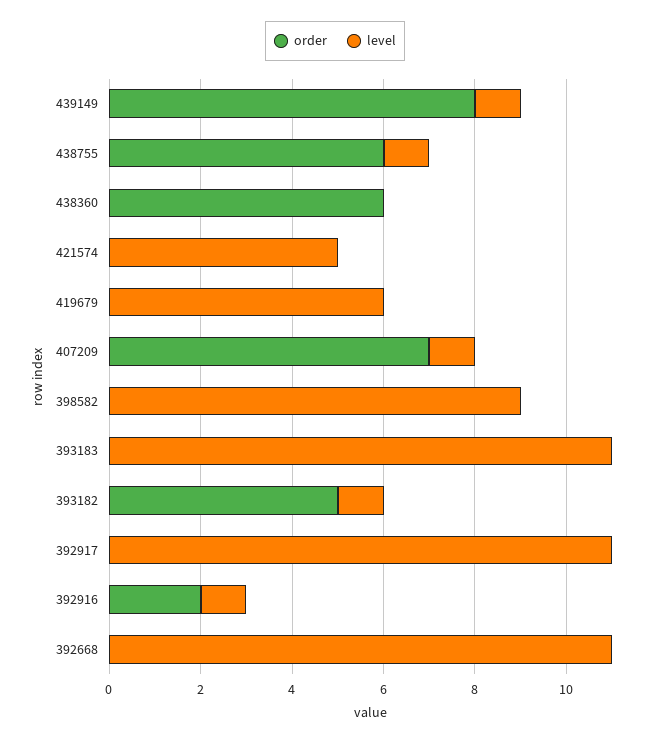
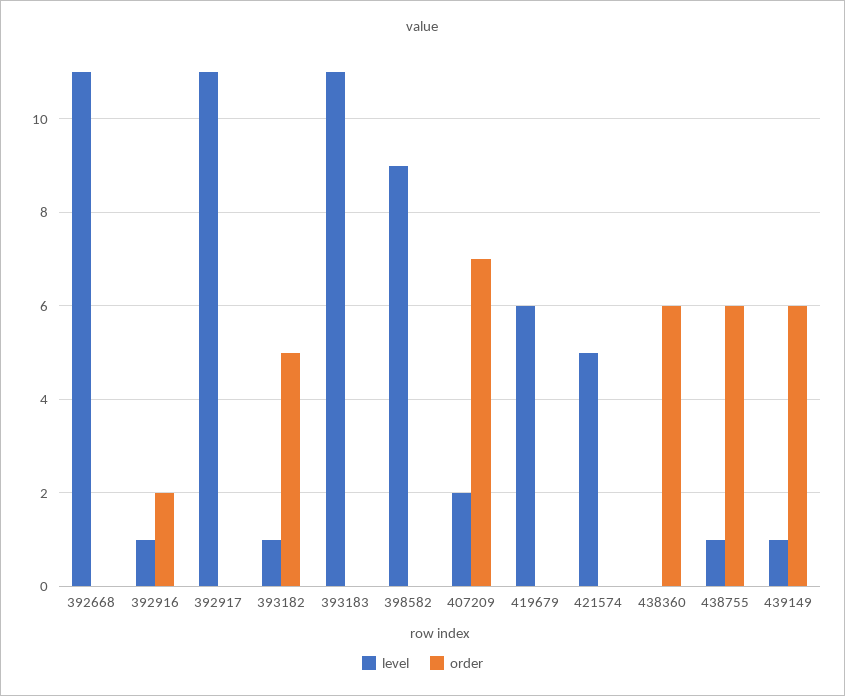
  {
    "order": {
-     "439149": 8,
+     "439149": 6,
      "438755": 6,
      "438360": 6,
      "421574": 0,
      "419679": 0,
      "407209": 7,
      "398582": 0,
      "393183": 0,
      "393182": 5,
      "392917": 0,
      "392916": 2,
      "392668": 0
    },
    "level": {
      "439149": 1,
      "438755": 1,
      "438360": 0,
      "421574": 5,
      "419679": 6,
-     "407209": 1,
+     "407209": 2,
      "398582": 9,
      "393183": 11,
      "393182": 1,
      "392917": 11,
      "392916": 1,
      "392668": 11
    }
  }

